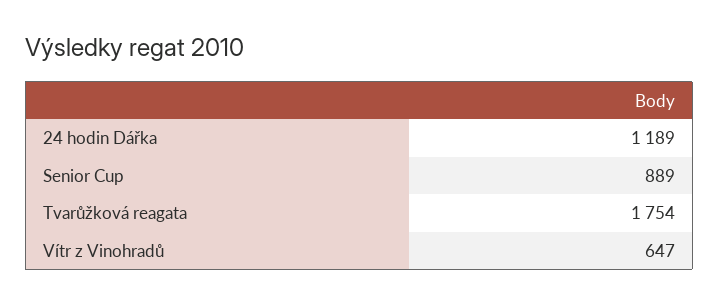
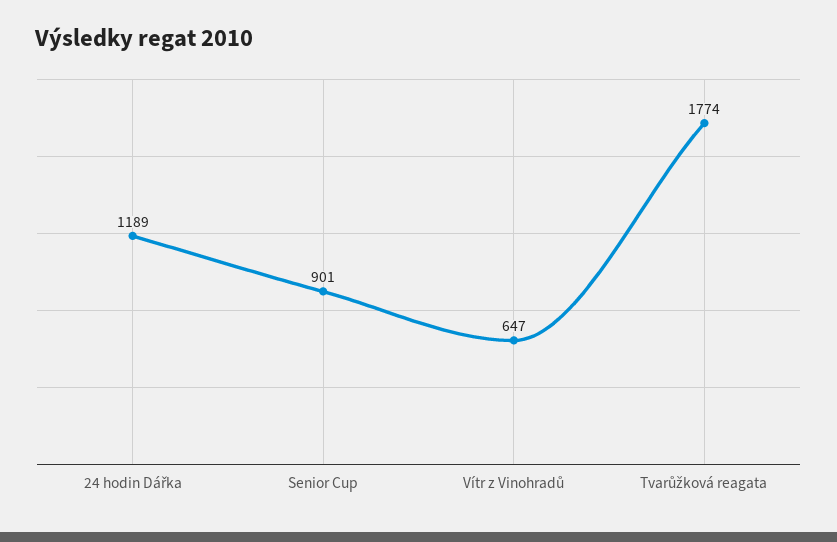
  {
    "24 hodin Dářka": 1189,
-   "Senior Cup": 889,
+   "Senior Cup": 901,
-   "Tvarůžková reagata": 1754,
+   "Tvarůžková reagata": 1774,
    "Vítr z Vinohradů": 647
  }

